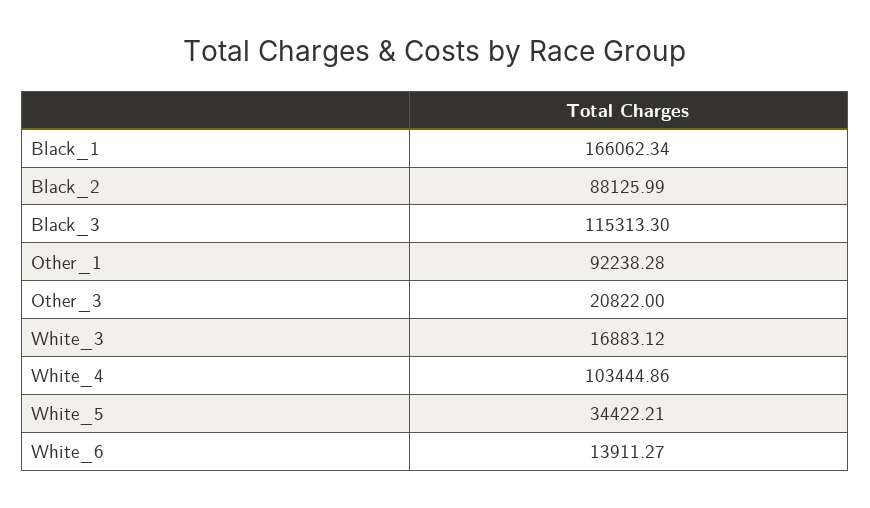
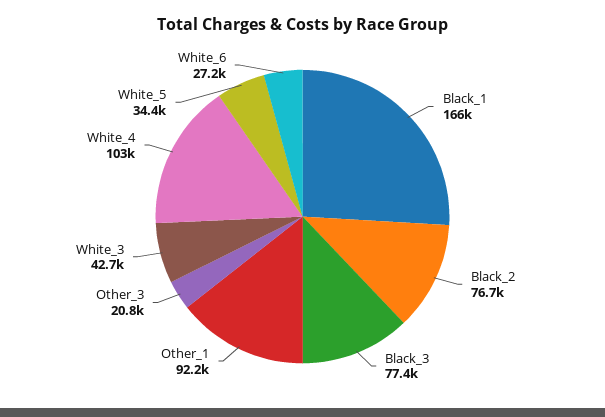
  {
    "Black_1": 166062.34,
-   "Black_2": 88125.99,
+   "Black_2": 76700,
-   "Black_3": 115313.3,
+   "Black_3": 77400,
    "Other_1": 92238.28,
    "Other_3": 20822,
-   "White_3": 16883.12,
+   "White_3": 42700,
    "White_4": 103444.86,
    "White_5": 34422.21,
-   "White_6": 13911.27
+   "White_6": 27200
  }

